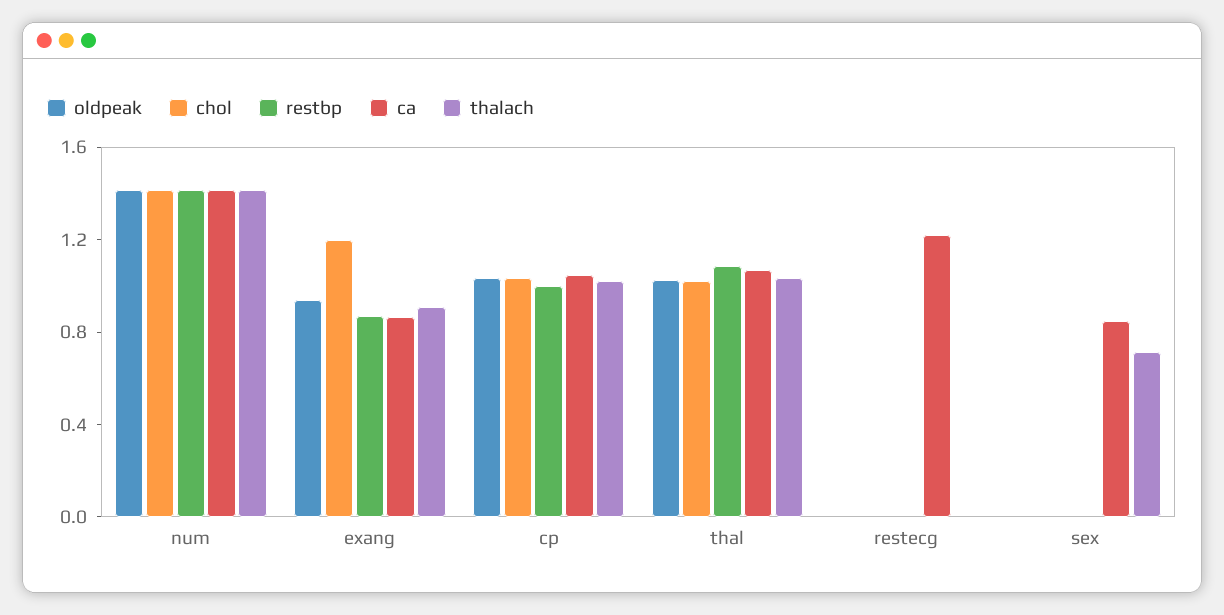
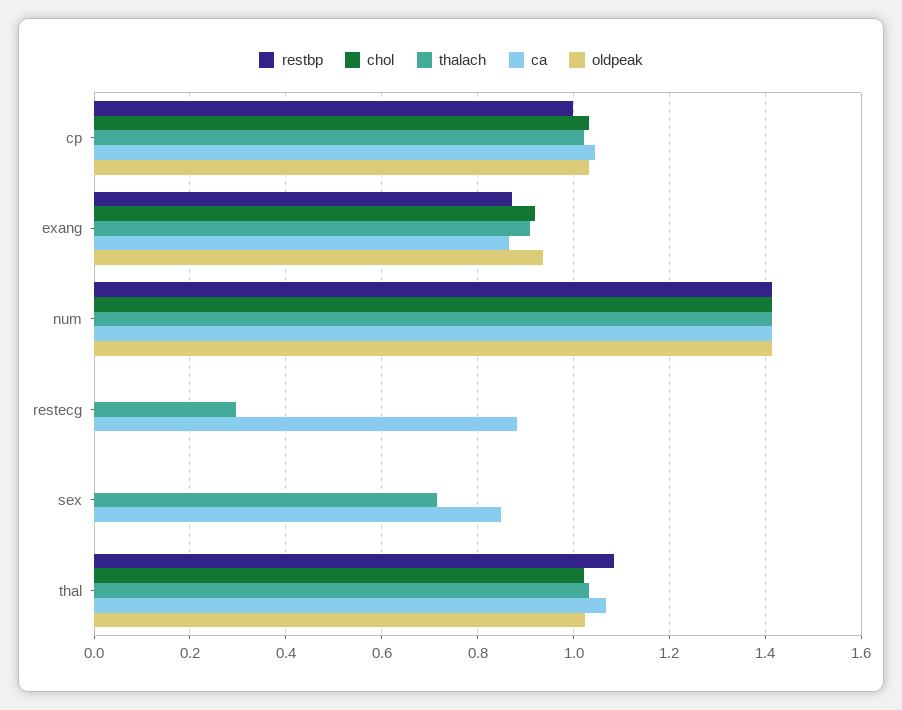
  {
    "oldpeak": {
      "num": 1.42,
      "exang": 0.94,
      "cp": 1.04,
      "thal": 1.02,
      "restecg": 0,
      "sex": 0
    },
    "chol": {
      "num": 1.42,
-     "exang": 1.2,
+     "exang": 0.92,
      "cp": 1.04,
      "thal": 1.02,
      "restecg": 0,
      "sex": 0
    },
    "restbp": {
      "num": 1.42,
      "exang": 0.88,
      "cp": 1,
      "thal": 1.08,
      "restecg": 0,
      "sex": 0
    },
    "ca": {
      "num": 1.42,
      "exang": 0.86,
      "cp": 1.04,
      "thal": 1.06,
-     "restecg": 1.2,
+     "restecg": 0.88,
      "sex": 0.84
    },
    "thalach": {
      "num": 1.42,
      "exang": 0.9,
      "cp": 1.02,
      "thal": 1.04,
-     "restecg": 0,
+     "restecg": 0.3,
      "sex": 0.72
    }
  }

